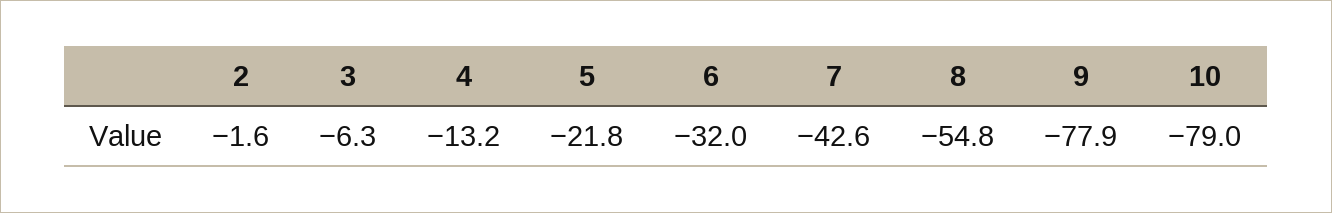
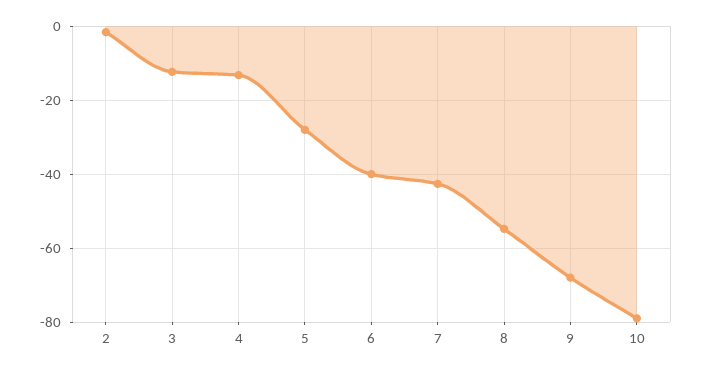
  {
    "2": -1.6,
-   "3": -6.3,
+   "3": -12,
    "4": -13.2,
-   "5": -21.8,
+   "5": -28,
-   "6": -32,
+   "6": -40,
    "7": -42.6,
    "8": -54.8,
-   "9": -77.9,
+   "9": -68,
    "10": -79
  }

